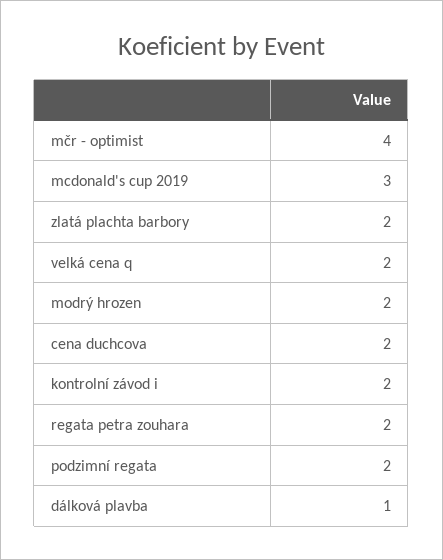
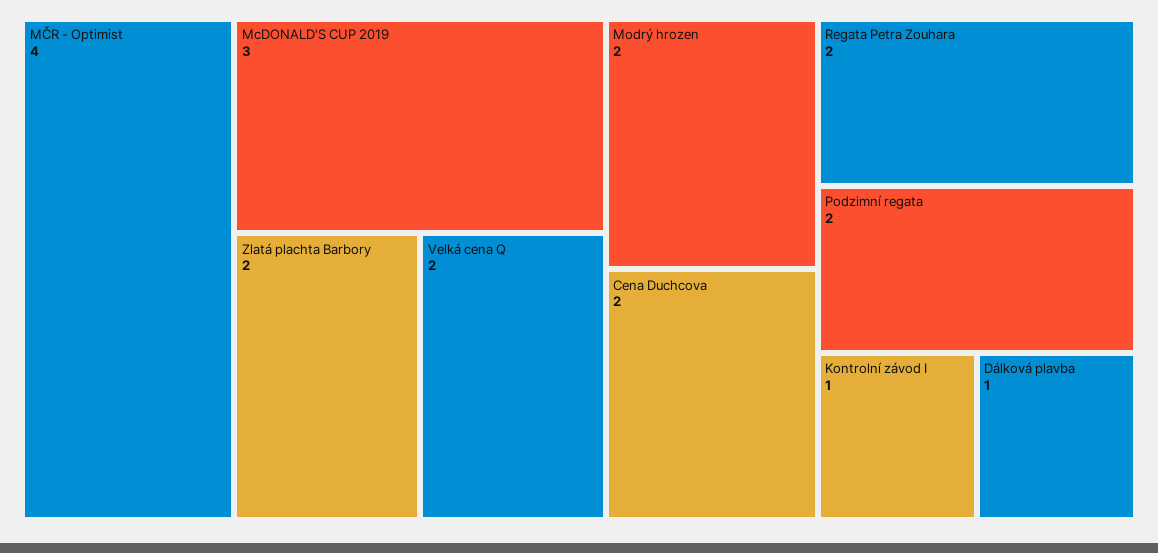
  {
    "mčr - optimist": 4,
    "mcdonald's cup 2019": 3,
    "zlatá plachta barbory": 2,
    "velká cena q": 2,
    "modrý hrozen": 2,
    "cena duchcova": 2,
-   "kontrolní závod i": 2,
+   "kontrolní závod i": 1,
    "regata petra zouhara": 2,
    "podzimní regata": 2,
    "dálková plavba": 1
  }

